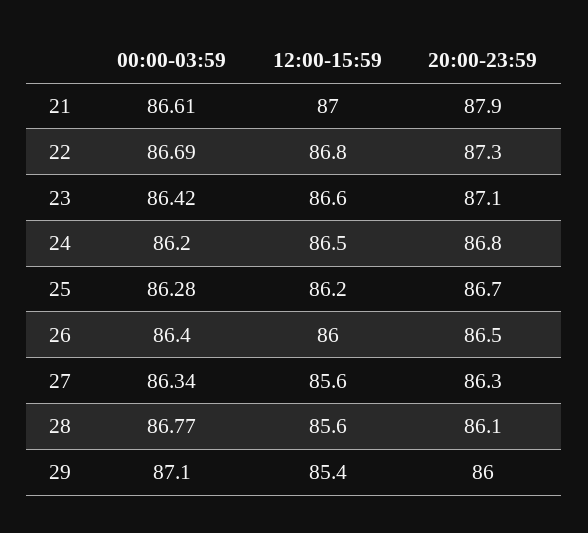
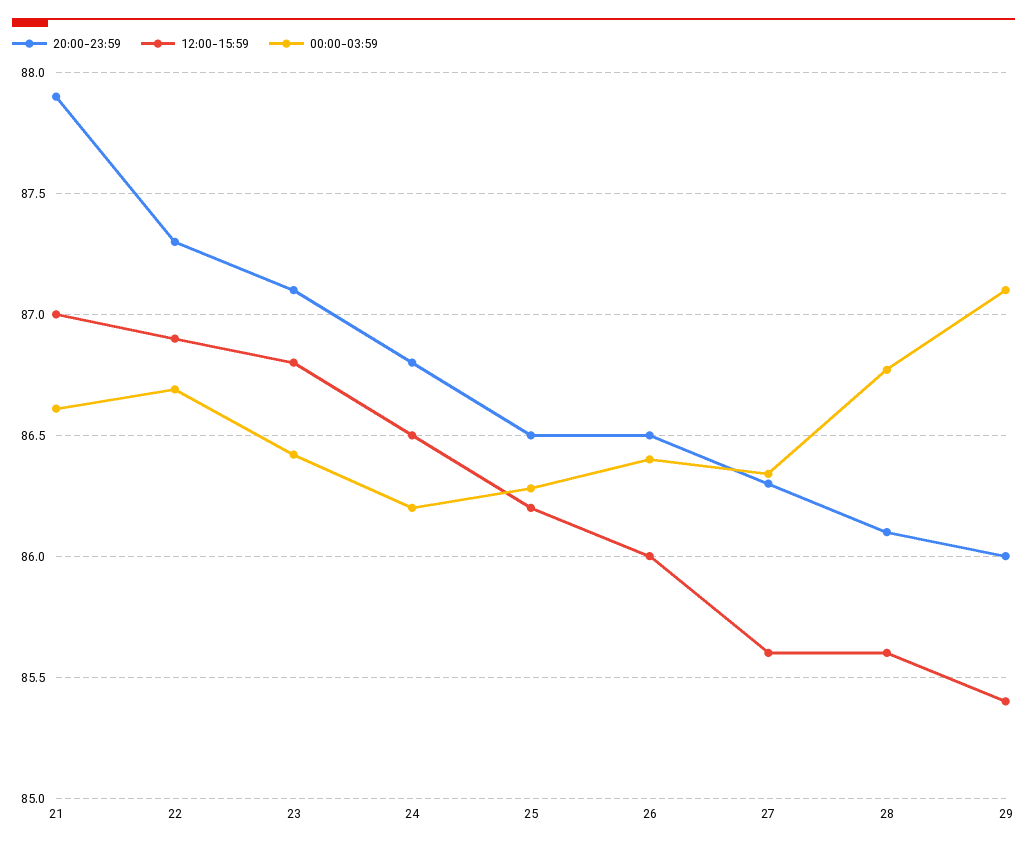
  {
    "00:00-03:59": {
      "21": 86.61,
      "22": 86.69,
      "23": 86.42,
      "24": 86.2,
      "25": 86.28,
      "26": 86.4,
      "27": 86.34,
      "28": 86.77,
      "29": 87.1
    },
    "12:00-15:59": {
      "21": 87,
-     "22": 86.8,
+     "22": 86.9,
-     "23": 86.6,
+     "23": 86.8,
      "24": 86.5,
      "25": 86.2,
      "26": 86,
      "27": 85.6,
      "28": 85.6,
      "29": 85.4
    },
    "20:00-23:59": {
      "21": 87.9,
      "22": 87.3,
      "23": 87.1,
      "24": 86.8,
-     "25": 86.7,
+     "25": 86.5,
      "26": 86.5,
      "27": 86.3,
      "28": 86.1,
      "29": 86
    }
  }

